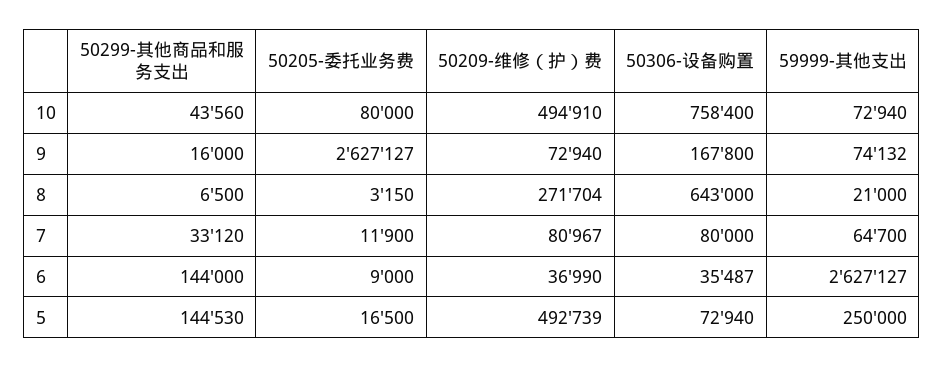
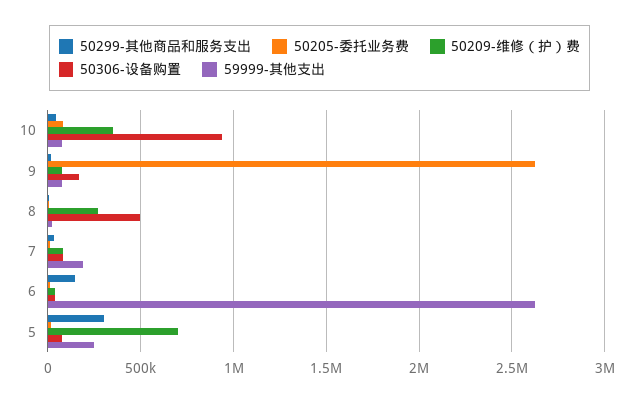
  {
    "50299-其他商品和服务支出": {
      "10": 43560,
      "9": 16000,
      "8": 6500,
      "7": 33120,
      "6": 144000,
-     "5": 144530
+     "5": 300000
    },
    "50205-委托业务费": {
      "10": 80000,
      "9": 2627127,
      "8": 3150,
      "7": 11900,
      "6": 9000,
      "5": 16500
    },
    "50209-维修（护）费": {
-     "10": 494910,
+     "10": 350000,
      "9": 72940,
      "8": 271704,
      "7": 80967,
      "6": 36990,
-     "5": 492739
+     "5": 700000
    },
    "50306-设备购置": {
-     "10": 758400,
+     "10": 950000,
      "9": 167800,
-     "8": 643000,
+     "8": 500000,
      "7": 80000,
      "6": 35487,
      "5": 72940
    },
    "59999-其他支出": {
      "10": 72940,
      "9": 74132,
      "8": 21000,
-     "7": 64700,
+     "7": 200000,
      "6": 2627127,
      "5": 250000
    }
  }

